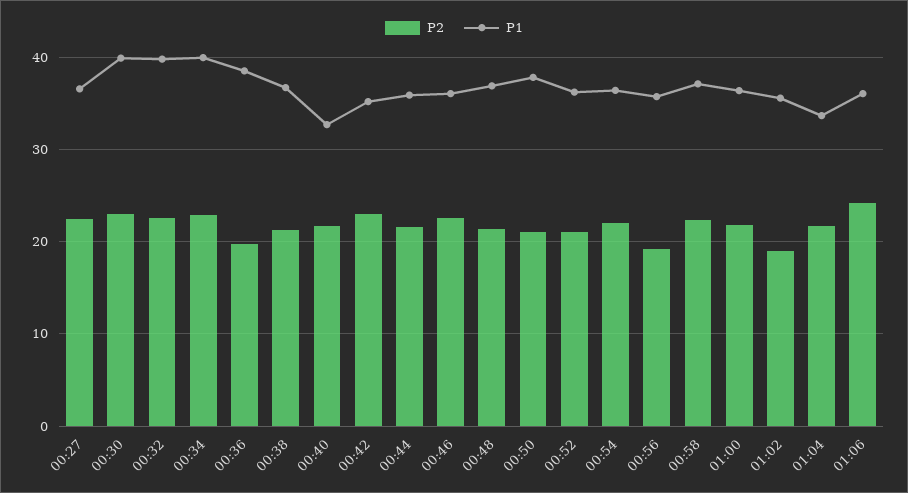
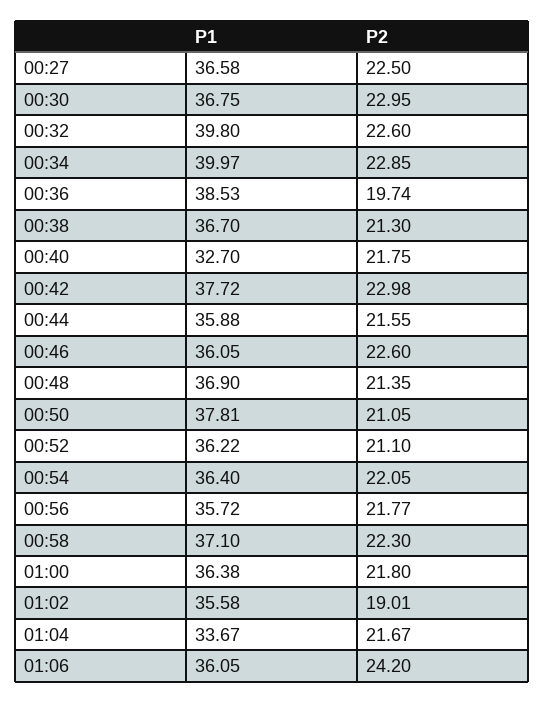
  {
    "P2": {
      "00:27": 22.5,
      "00:30": 22.95,
      "00:32": 22.6,
      "00:34": 22.85,
      "00:36": 19.74,
      "00:38": 21.3,
      "00:40": 21.75,
      "00:42": 22.98,
      "00:44": 21.55,
      "00:46": 22.6,
      "00:48": 21.35,
      "00:50": 21.05,
      "00:52": 21.1,
      "00:54": 22.05,
-     "00:56": 19,
+     "00:56": 21.77,
      "00:58": 22.3,
      "01:00": 21.8,
      "01:02": 19.01,
      "01:04": 21.67,
      "01:06": 24.2
    },
    "P1": {
      "00:27": 36.58,
-     "00:30": 40,
+     "00:30": 36.75,
      "00:32": 39.8,
      "00:34": 39.97,
      "00:36": 38.53,
      "00:38": 36.7,
      "00:40": 32.7,
-     "00:42": 35,
+     "00:42": 37.72,
      "00:44": 35.88,
      "00:46": 36.05,
      "00:48": 36.9,
      "00:50": 37.81,
      "00:52": 36.22,
      "00:54": 36.4,
      "00:56": 35.72,
      "00:58": 37.1,
      "01:00": 36.38,
      "01:02": 35.58,
      "01:04": 33.67,
      "01:06": 36.05
    }
  }

